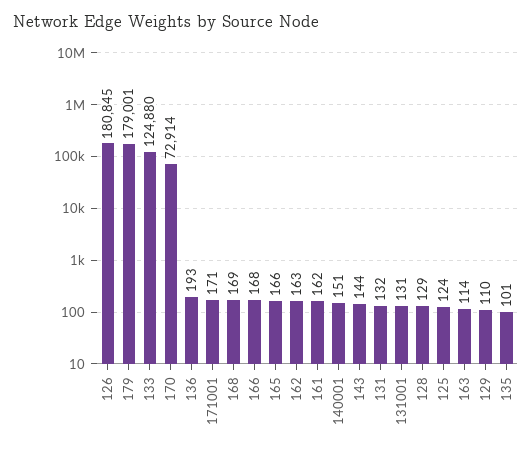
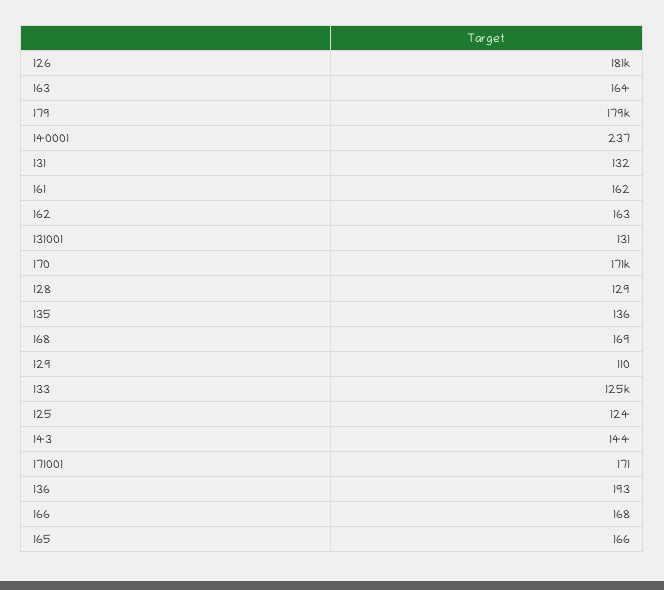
  {
    "126": 180845,
    "179": 179001,
    "133": 124880,
-   "170": 72914,
+   "170": 171000,
    "136": 193,
    "171001": 171,
    "168": 169,
    "166": 168,
    "165": 166,
    "162": 163,
    "161": 162,
-   "140001": 151,
+   "140001": 237,
    "143": 144,
    "131": 132,
    "131001": 131,
    "128": 129,
    "125": 124,
-   "163": 114,
+   "163": 164,
    "129": 110,
-   "135": 101
+   "135": 136
  }

